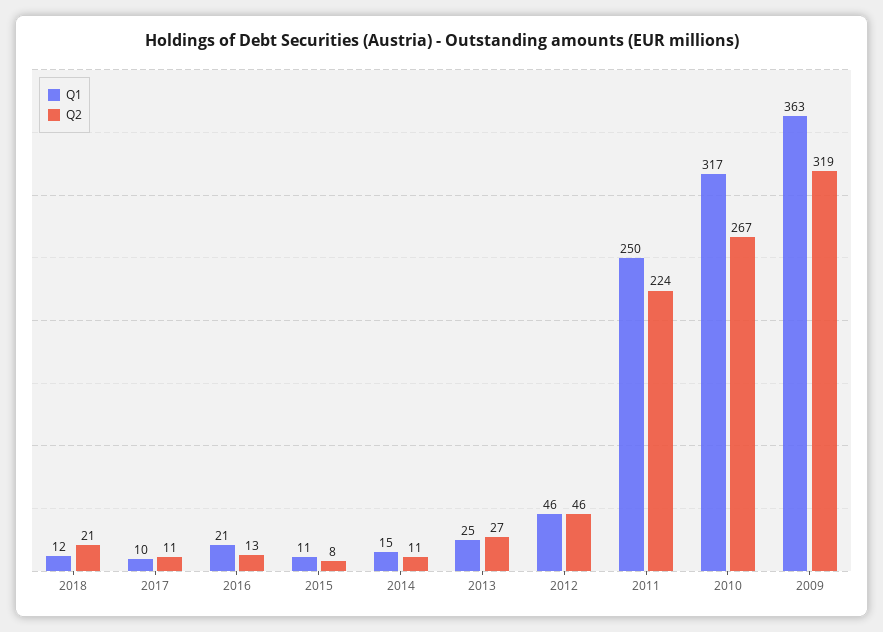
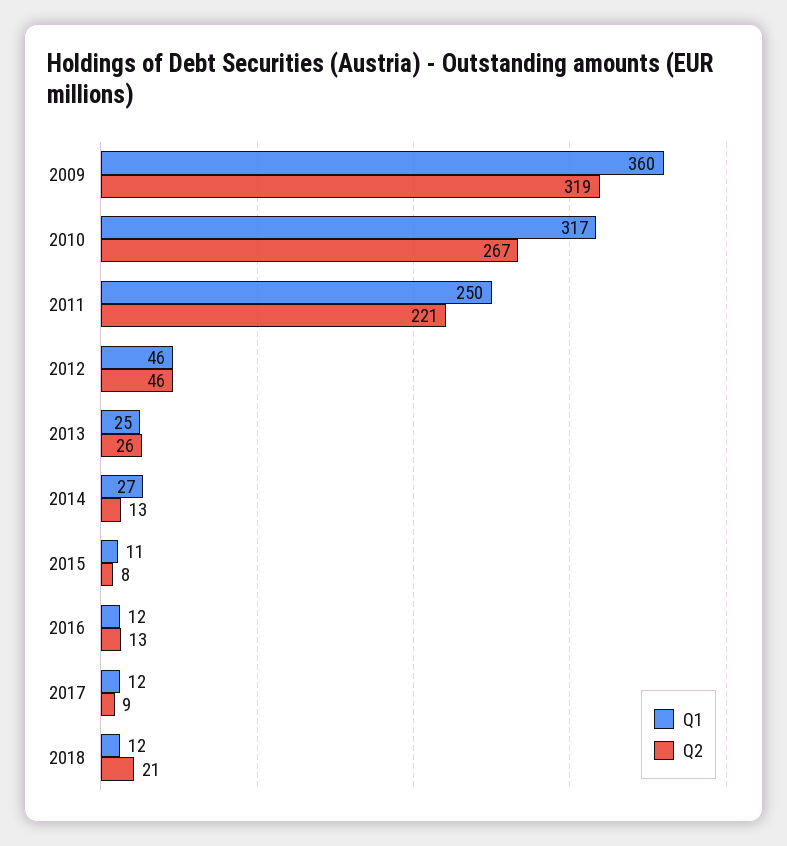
  {
    "Q1": {
      "2018": 12,
-     "2017": 10,
+     "2017": 12,
-     "2016": 21,
+     "2016": 12,
      "2015": 11,
-     "2014": 15,
+     "2014": 27,
      "2013": 25,
      "2012": 46,
      "2011": 250,
      "2010": 317,
-     "2009": 363
+     "2009": 360
    },
    "Q2": {
      "2018": 21,
-     "2017": 11,
+     "2017": 9,
      "2016": 13,
      "2015": 8,
-     "2014": 11,
+     "2014": 13,
-     "2013": 27,
+     "2013": 26,
      "2012": 46,
-     "2011": 224,
+     "2011": 221,
      "2010": 267,
      "2009": 319
    }
  }

